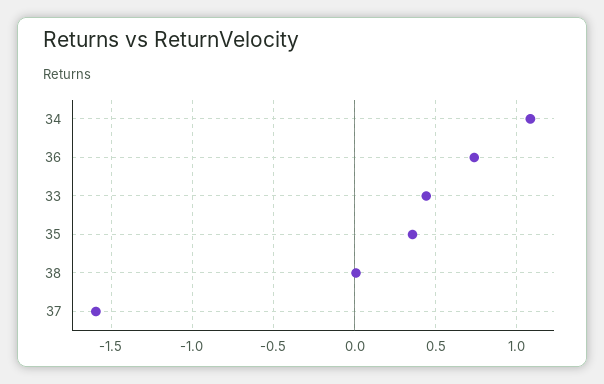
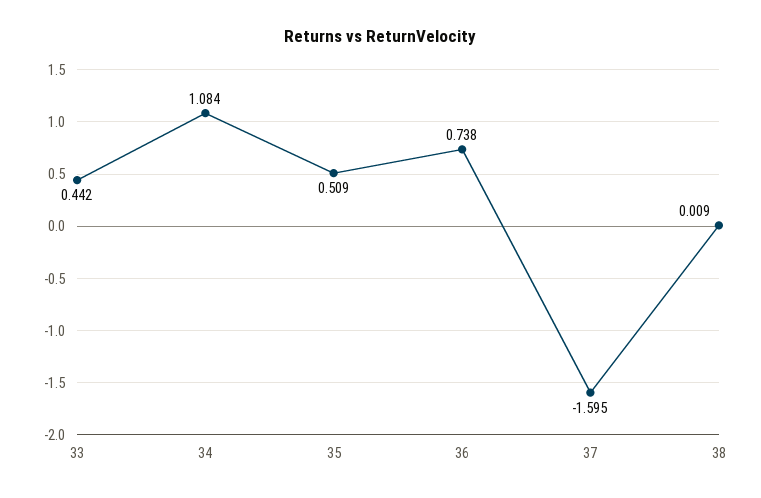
  {
    "34": 1.084,
    "36": 0.738,
    "33": 0.442,
-   "35": 0.35,
+   "35": 0.509,
    "38": 0.009,
    "37": -1.595
  }

